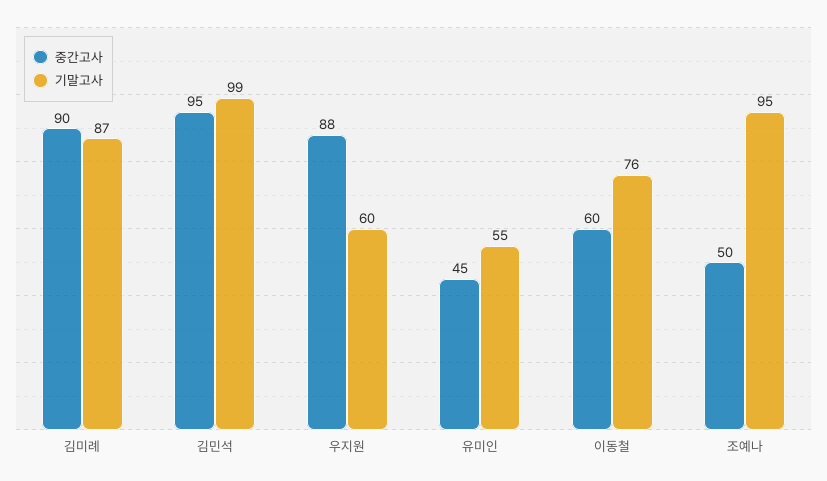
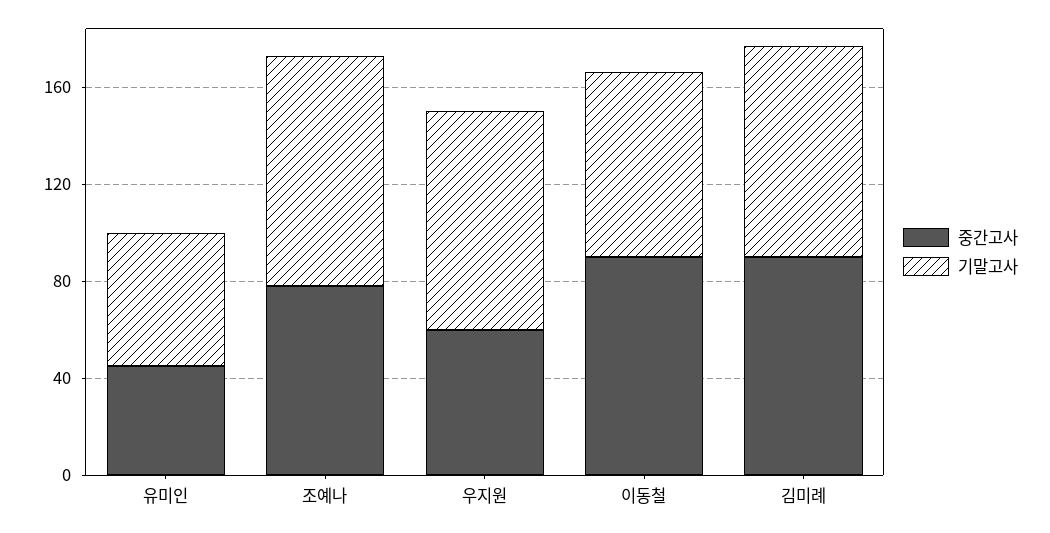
  {
    "중간고사": {
      "김미례": 90,
-     "김민석": 95,
-     "우지원": 88,
+     "우지원": 60,
      "유미인": 45,
-     "이동철": 60,
+     "이동철": 90,
-     "조예나": 50
+     "조예나": 80
    },
    "기말고사": {
      "김미례": 87,
-     "김민석": 99,
-     "우지원": 60,
+     "우지원": 90,
      "유미인": 55,
      "이동철": 76,
      "조예나": 95
    }
  }

